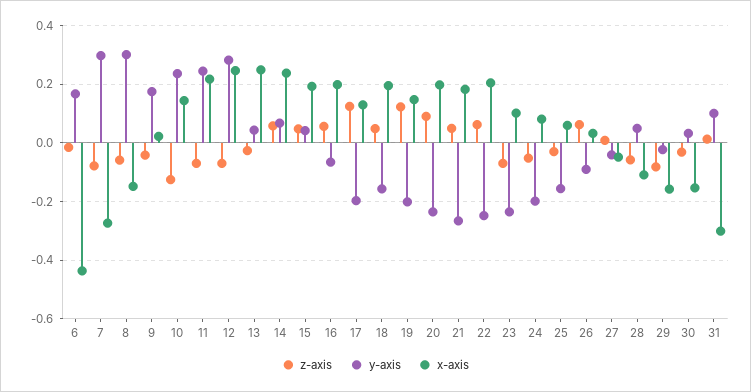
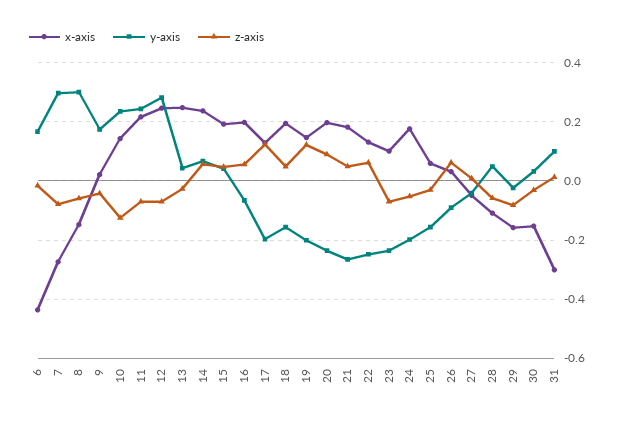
  {
    "z-axis": {
      "6": -0.025,
      "7": -0.075,
      "8": -0.05,
      "9": -0.05,
      "10": -0.125,
      "11": -0.075,
      "12": -0.075,
      "13": -0.025,
      "14": 0.05,
      "15": 0.05,
      "16": 0.05,
      "17": 0.125,
      "18": 0.05,
      "19": 0.125,
      "20": 0.1,
      "21": 0.05,
      "22": 0.05,
      "23": -0.075,
      "24": -0.05,
      "25": -0.025,
      "26": 0.05,
      "27": 0,
      "28": -0.05,
      "29": -0.075,
      "30": -0.025,
      "31": 0.025
    },
    "y-axis": {
      "6": 0.175,
      "7": 0.3,
      "8": 0.3,
      "9": 0.175,
      "10": 0.225,
      "11": 0.25,
      "12": 0.275,
      "13": 0.05,
      "14": 0.075,
      "15": 0.05,
      "16": -0.075,
      "17": -0.2,
      "18": -0.15,
      "19": -0.2,
      "20": -0.225,
      "21": -0.275,
      "22": -0.25,
      "23": -0.225,
      "24": -0.2,
      "25": -0.15,
      "26": -0.1,
      "27": -0.05,
      "28": 0.05,
      "29": -0.025,
      "30": 0.025,
      "31": 0.1
    },
    "x-axis": {
      "6": -0.425,
      "7": -0.275,
      "8": -0.15,
      "9": 0.025,
      "10": 0.15,
      "11": 0.225,
      "12": 0.25,
      "13": 0.25,
      "14": 0.225,
      "15": 0.2,
      "16": 0.2,
      "17": 0.125,
      "18": 0.2,
      "19": 0.15,
      "20": 0.2,
      "21": 0.175,
-     "22": 0.2,
+     "22": 0.125,
      "23": 0.1,
-     "24": 0.075,
+     "24": 0.175,
      "25": 0.05,
      "26": 0.025,
      "27": -0.05,
      "28": -0.1,
      "29": -0.15,
      "30": -0.15,
      "31": -0.3
    }
  }

